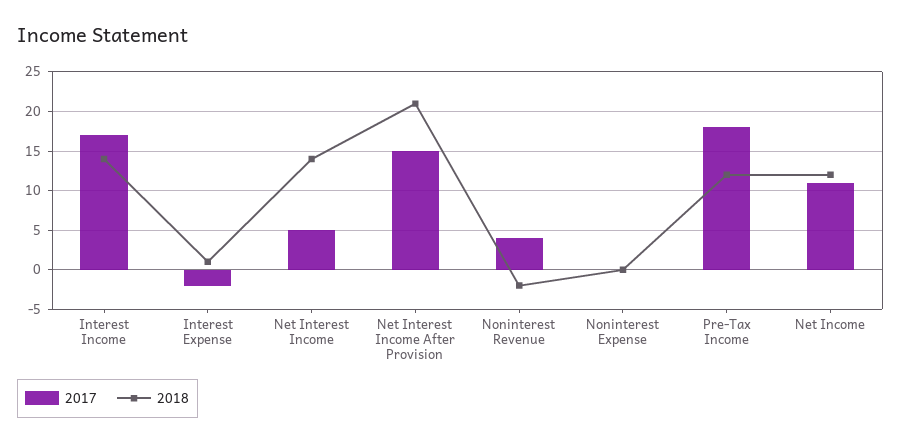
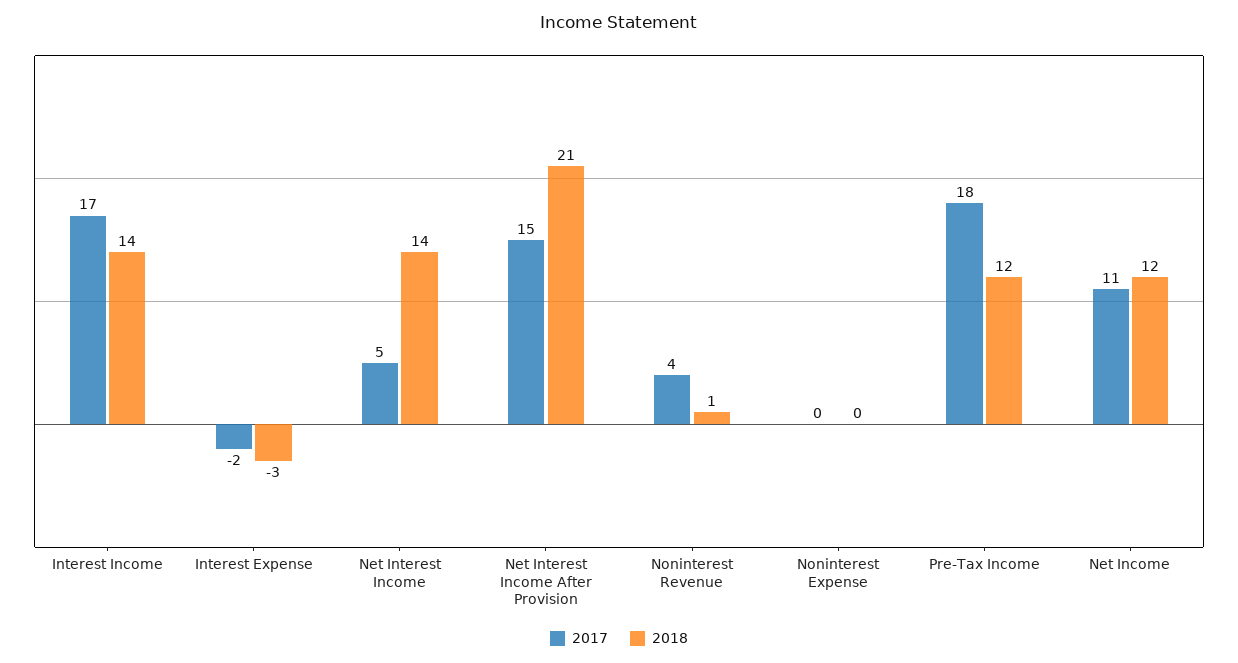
  {
    "2017": {
      "Interest Income": 17,
      "Interest Expense": -2,
      "Net Interest Income": 5,
      "Net Interest Income After Provision": 15,
      "Noninterest Revenue": 4,
      "Noninterest Expense": 0,
      "Pre-Tax Income": 18,
      "Net Income": 11
    },
    "2018": {
      "Interest Income": 14,
-     "Interest Expense": 1,
+     "Interest Expense": -3,
      "Net Interest Income": 14,
      "Net Interest Income After Provision": 21,
-     "Noninterest Revenue": -2,
+     "Noninterest Revenue": 1,
      "Noninterest Expense": 0,
      "Pre-Tax Income": 12,
      "Net Income": 12
    }
  }

